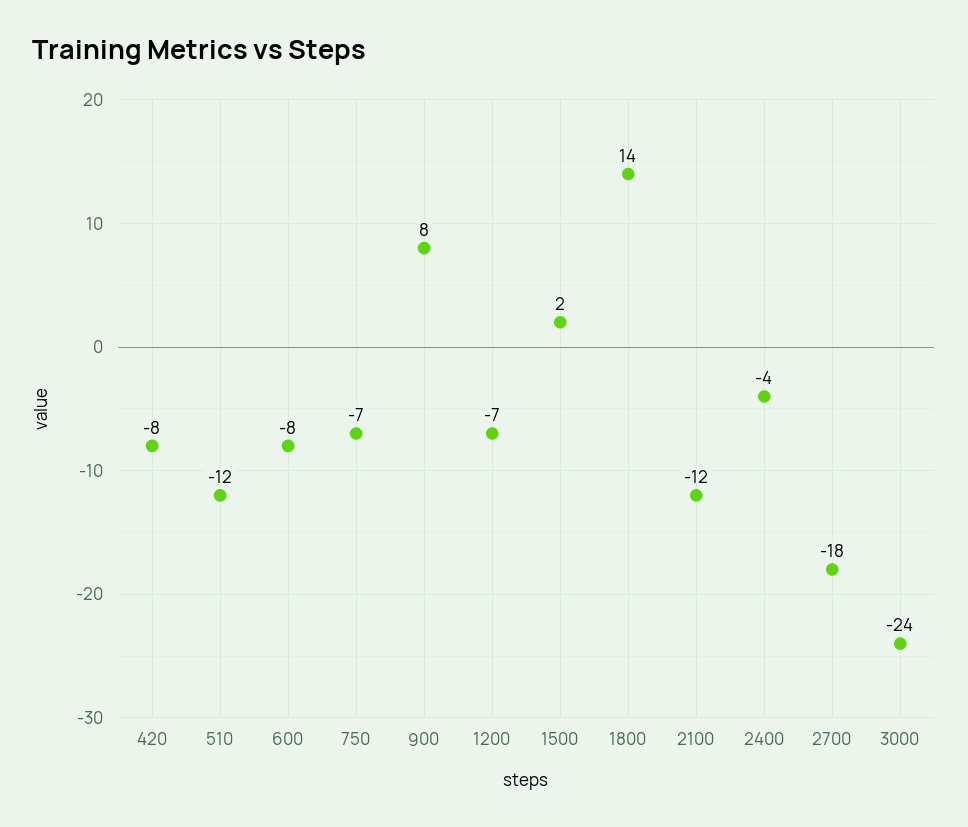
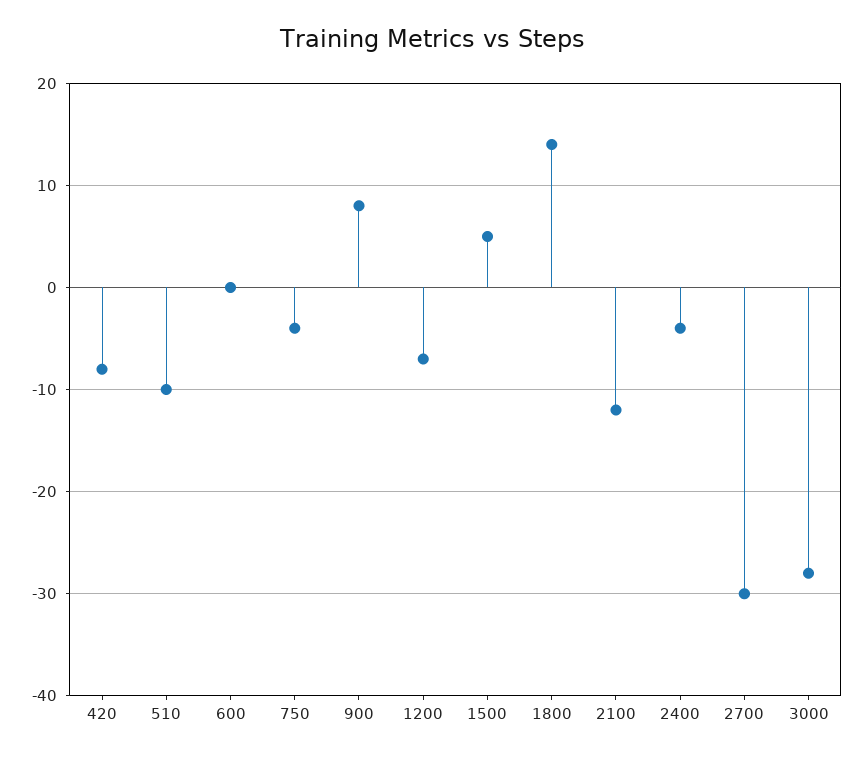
  {
    "420": -8,
-   "510": -12,
+   "510": -10,
-   "600": -8,
+   "600": 0,
-   "750": -7,
+   "750": -4,
    "900": 8,
    "1200": -7,
-   "1500": 2,
+   "1500": 5,
    "1800": 14,
    "2100": -12,
    "2400": -4,
-   "2700": -18,
+   "2700": -30,
-   "3000": -24
+   "3000": -28
  }

